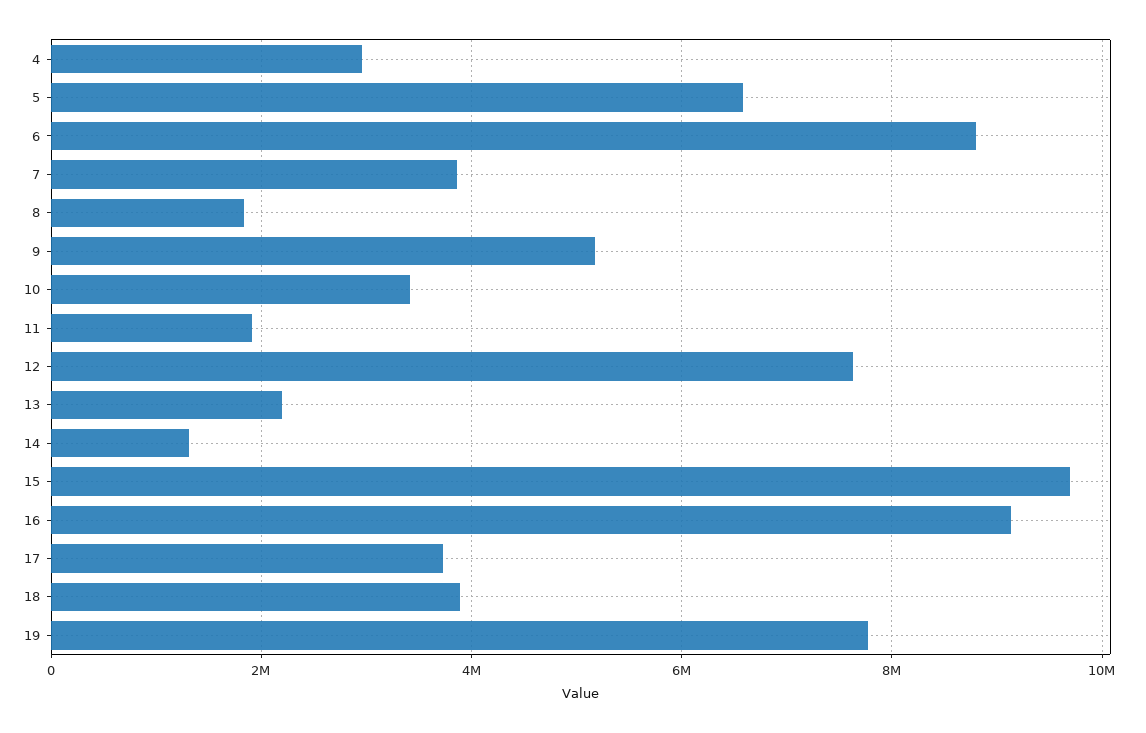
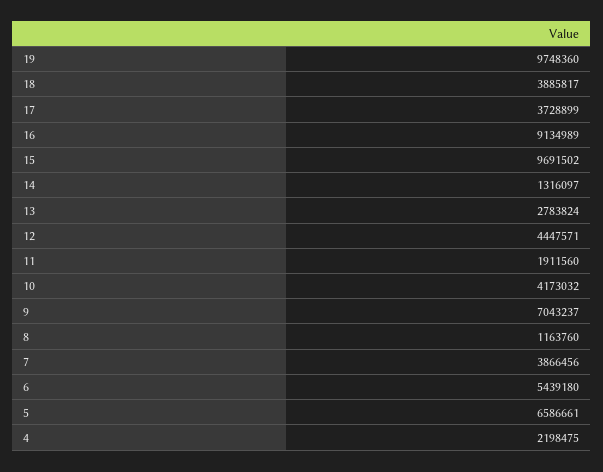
  {
-   "4": 3000000,
+   "4": 2198475,
    "5": 6586661,
-   "6": 8800000,
+   "6": 5439180,
    "7": 3866456,
-   "8": 1800000,
+   "8": 1163760,
-   "9": 5200000,
+   "9": 7043237,
-   "10": 3400000,
+   "10": 4173032,
    "11": 1911560,
-   "12": 7600000,
+   "12": 4447571,
-   "13": 2200000,
+   "13": 2783824,
    "14": 1316097,
    "15": 9691502,
    "16": 9134989,
    "17": 3728899,
    "18": 3885817,
-   "19": 7800000
+   "19": 9748360
  }

